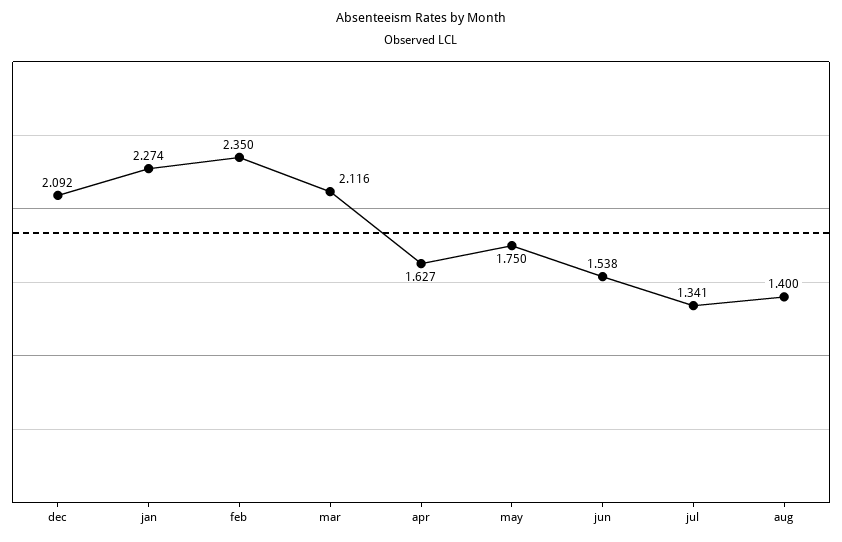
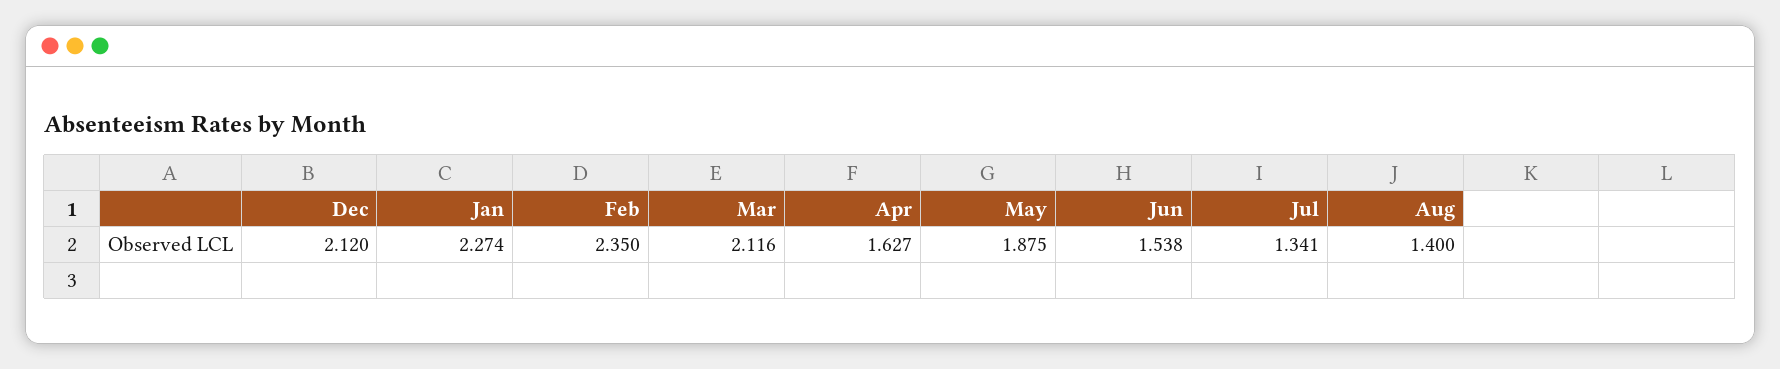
  {
-   "dec": 2.092,
+   "dec": 2.12,
    "jan": 2.274,
    "feb": 2.35,
    "mar": 2.116,
    "apr": 1.627,
-   "may": 1.75,
+   "may": 1.875,
    "jun": 1.538,
    "jul": 1.341,
    "aug": 1.4
  }

